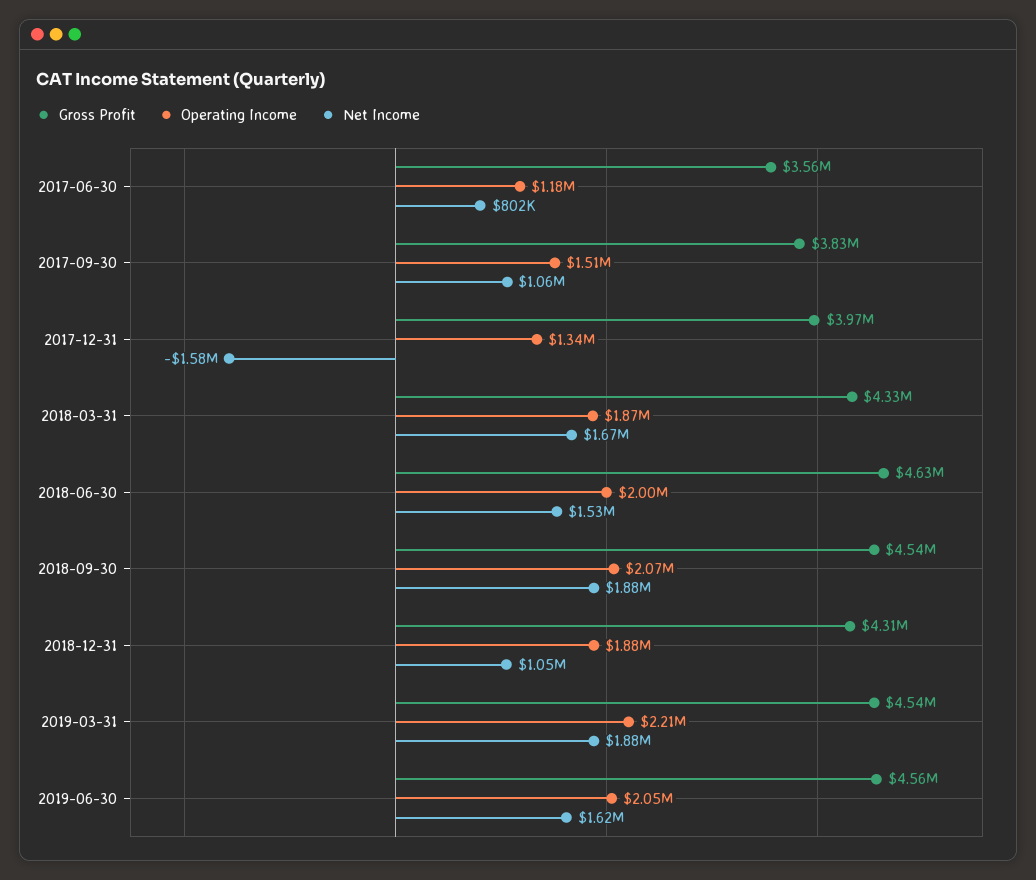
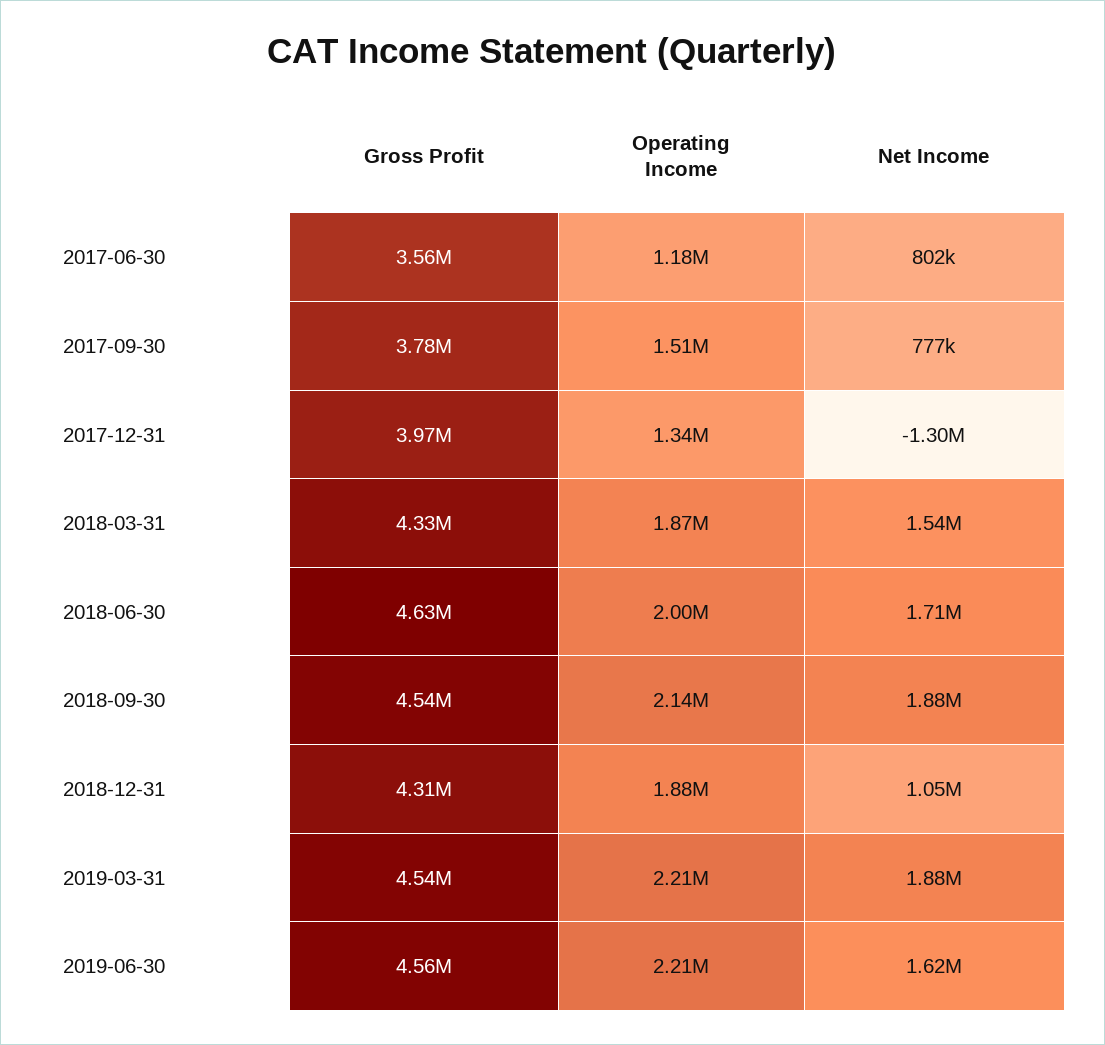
  {
    "Gross Profit": {
      "2017-06-30": 3560000,
-     "2017-09-30": 3830000,
+     "2017-09-30": 3780000,
      "2017-12-31": 3970000,
      "2018-03-31": 4330000,
      "2018-06-30": 4630000,
      "2018-09-30": 4540000,
      "2018-12-31": 4310000,
      "2019-03-31": 4540000,
      "2019-06-30": 4560000
    },
    "Operating Income": {
      "2017-06-30": 1180000,
      "2017-09-30": 1510000,
      "2017-12-31": 1340000,
      "2018-03-31": 1870000,
      "2018-06-30": 2000000,
-     "2018-09-30": 2070000,
+     "2018-09-30": 2140000,
      "2018-12-31": 1880000,
      "2019-03-31": 2210000,
-     "2019-06-30": 2050000
+     "2019-06-30": 2210000
    },
    "Net Income": {
      "2017-06-30": 802000,
-     "2017-09-30": 1060000,
+     "2017-09-30": 777000,
-     "2017-12-31": -1580000,
+     "2017-12-31": -1300000,
-     "2018-03-31": 1670000,
+     "2018-03-31": 1540000,
-     "2018-06-30": 1530000,
+     "2018-06-30": 1710000,
      "2018-09-30": 1880000,
      "2018-12-31": 1050000,
      "2019-03-31": 1880000,
      "2019-06-30": 1620000
    }
  }

